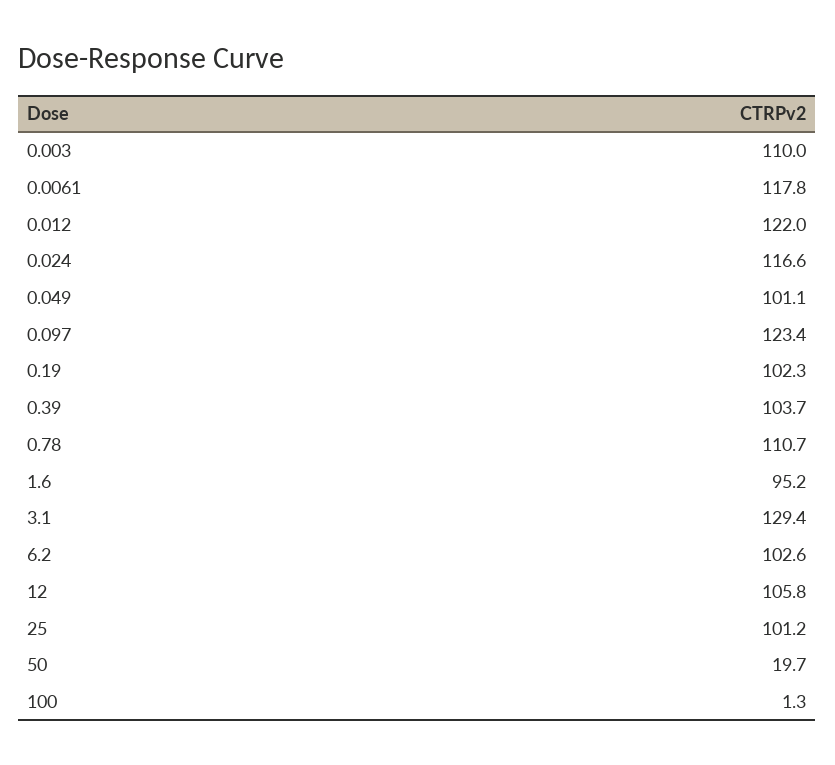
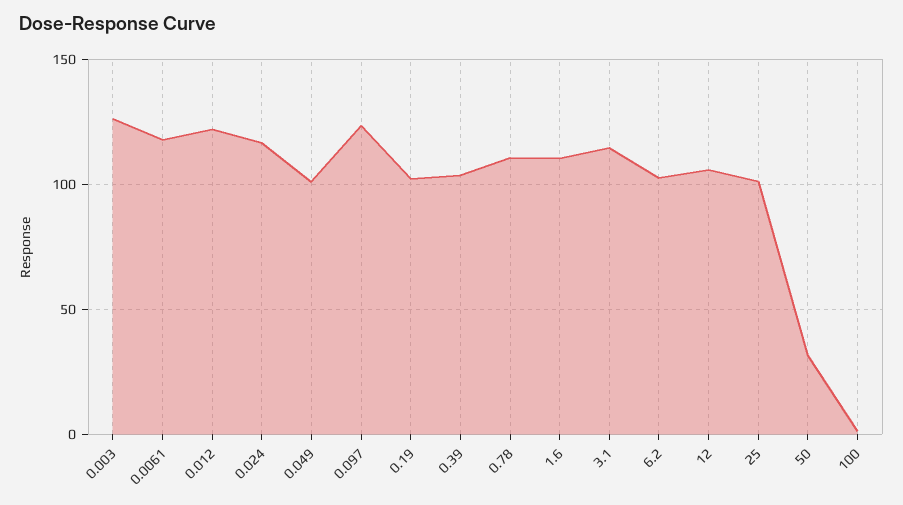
  {
-   "0.003": 110,
+   "0.003": 125,
    "0.0061": 117.8,
    "0.012": 122,
    "0.024": 116.6,
    "0.049": 101.1,
    "0.097": 123.4,
    "0.19": 102.3,
    "0.39": 103.7,
    "0.78": 110.7,
-   "1.6": 95.2,
+   "1.6": 110,
-   "3.1": 129.4,
+   "3.1": 115,
    "6.2": 102.6,
    "12": 105.8,
    "25": 101.2,
-   "50": 19.7,
+   "50": 30,
    "100": 1.3
  }

